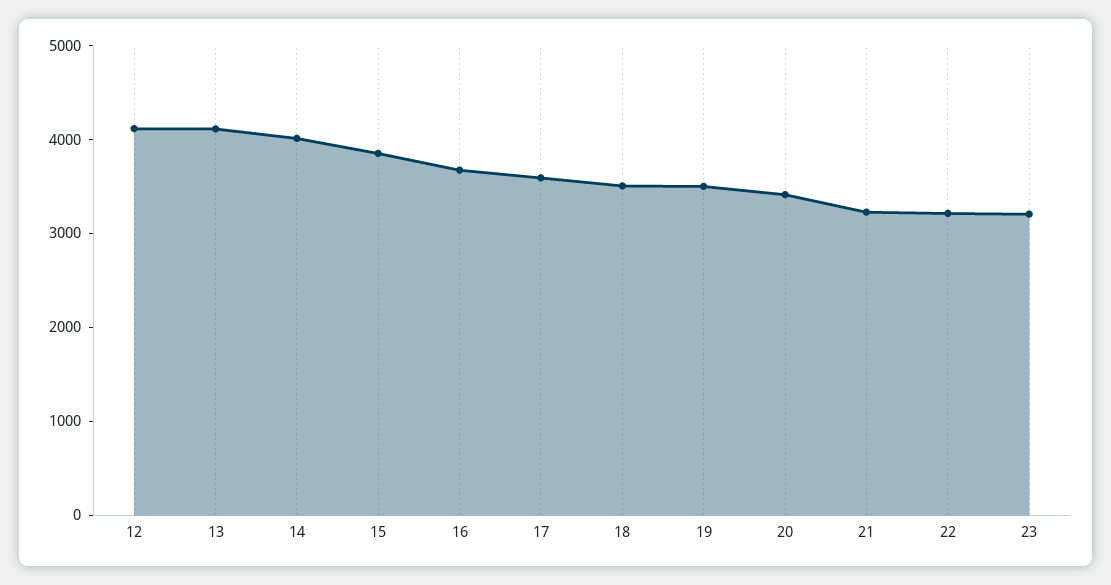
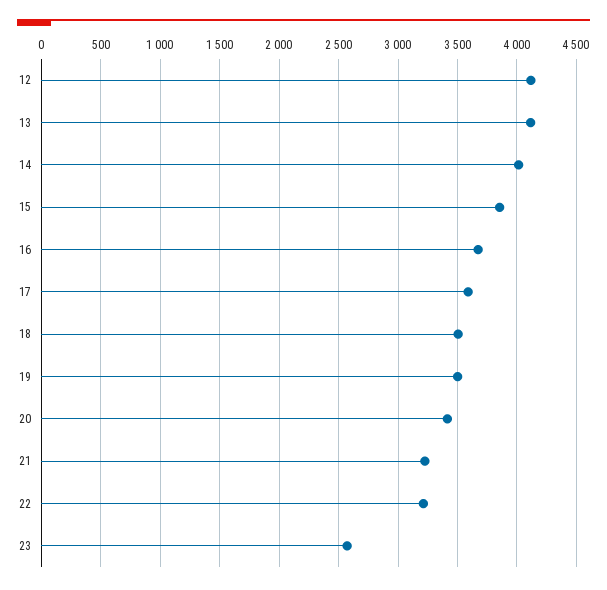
  {
    "12": 4100,
    "13": 4100,
    "14": 4000,
    "15": 3900,
    "16": 3700,
    "17": 3600,
    "18": 3500,
    "19": 3500,
    "20": 3400,
    "21": 3200,
    "22": 3200,
-   "23": 3200
+   "23": 2600
  }

